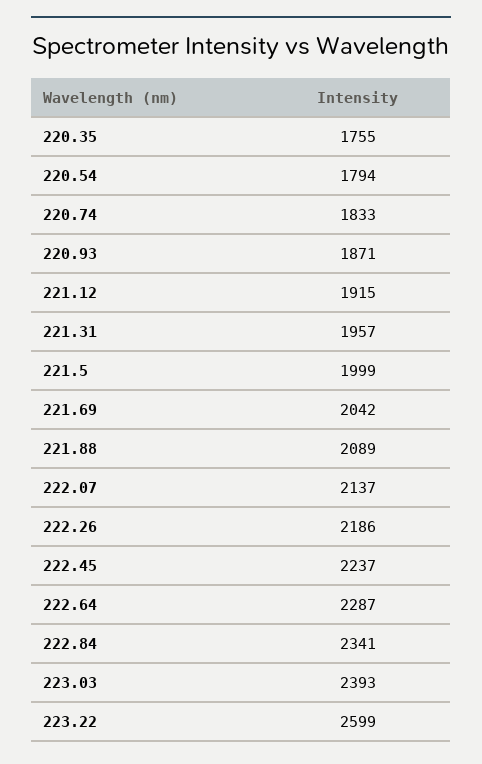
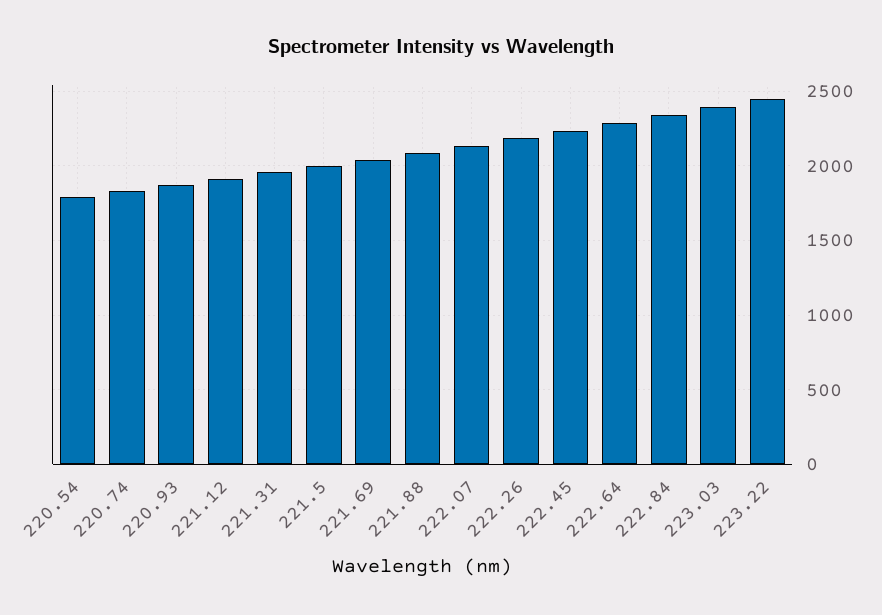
  {
-   "220.35": 1755,
    "220.54": 1794,
    "220.74": 1833,
    "220.93": 1871,
    "221.12": 1915,
    "221.31": 1957,
    "221.5": 1999,
    "221.69": 2042,
    "221.88": 2089,
    "222.07": 2137,
    "222.26": 2186,
    "222.45": 2237,
    "222.64": 2287,
    "222.84": 2341,
    "223.03": 2393,
-   "223.22": 2599
+   "223.22": 2450
  }

